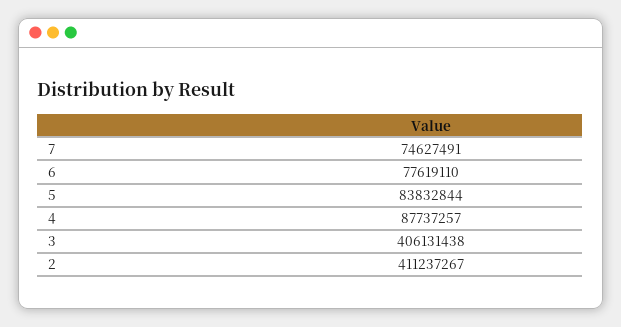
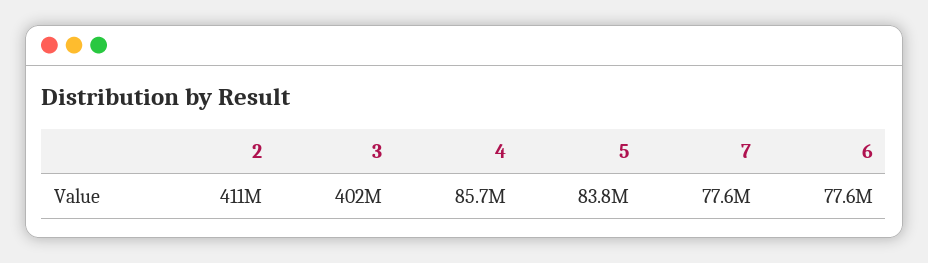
  {
-   "7": 74627491,
+   "7": 77600000,
    "6": 77619110,
    "5": 83832844,
-   "4": 87737257,
+   "4": 85700000,
-   "3": 406131438,
+   "3": 402000000,
    "2": 411237267
  }

